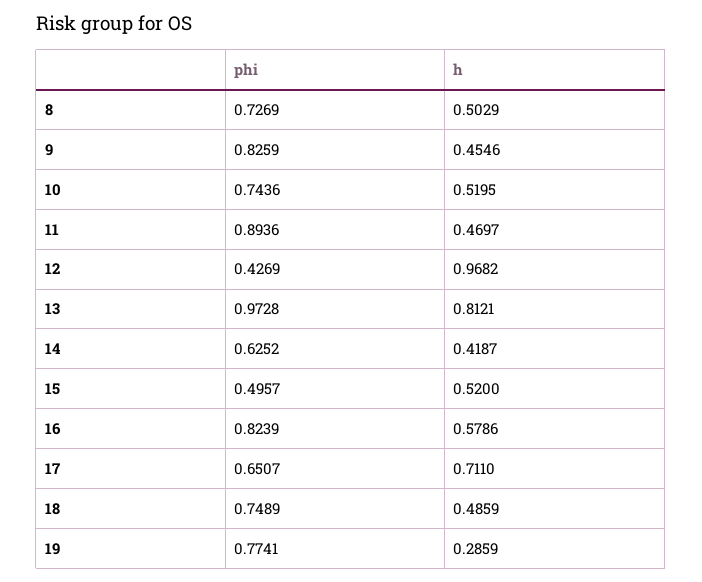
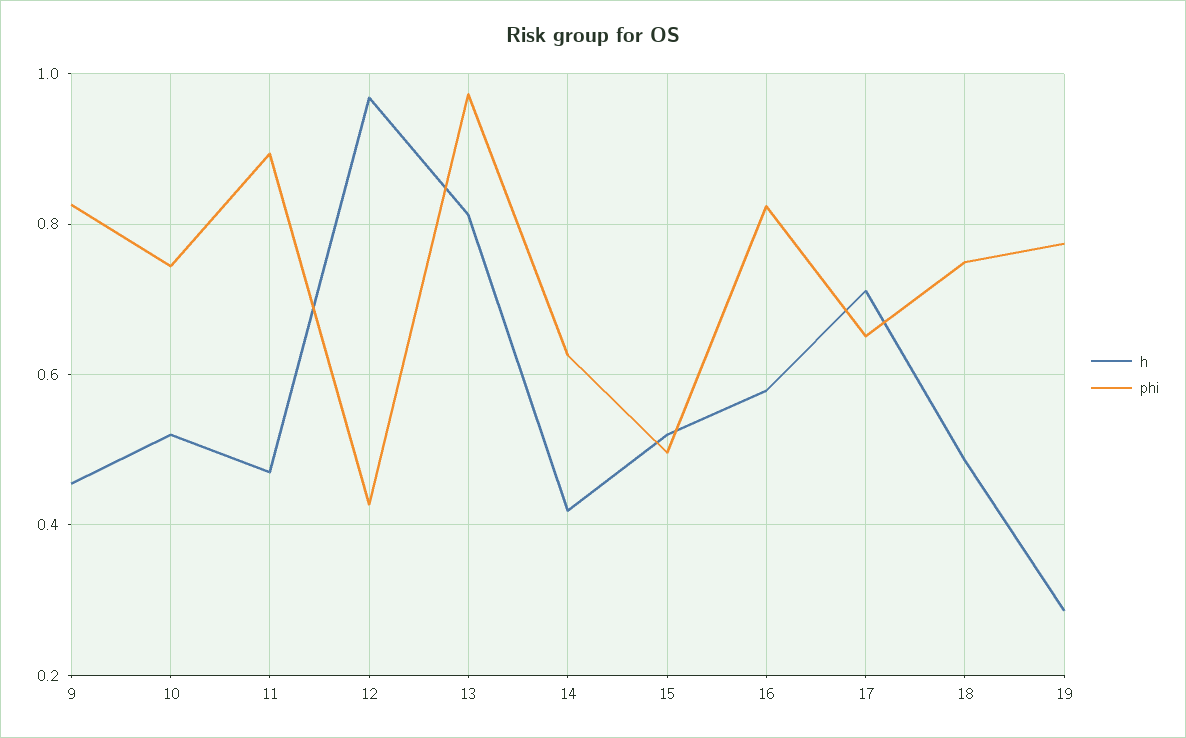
  {
    "phi": {
-     "8": 0.7269,
      "9": 0.8259,
      "10": 0.7436,
      "11": 0.8936,
      "12": 0.4269,
      "13": 0.9728,
      "14": 0.6252,
      "15": 0.4957,
      "16": 0.8239,
      "17": 0.6507,
      "18": 0.7489,
      "19": 0.7741
    },
    "h": {
-     "8": 0.5029,
      "9": 0.4546,
      "10": 0.5195,
      "11": 0.4697,
      "12": 0.9682,
      "13": 0.8121,
      "14": 0.4187,
      "15": 0.52,
      "16": 0.5786,
      "17": 0.711,
      "18": 0.4859,
      "19": 0.2859
    }
  }

